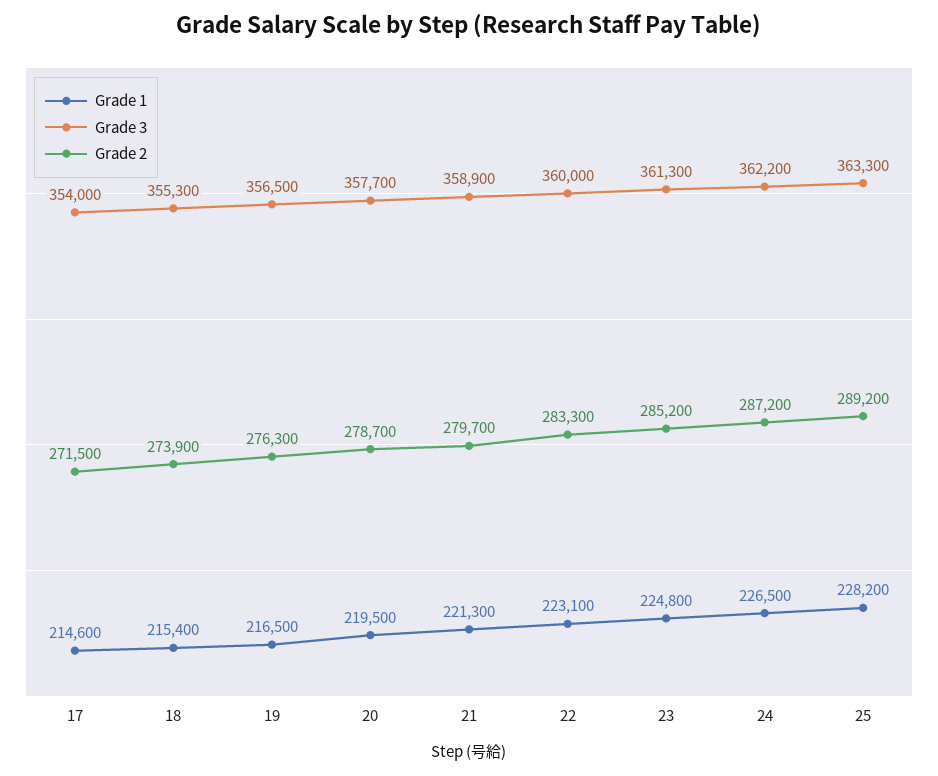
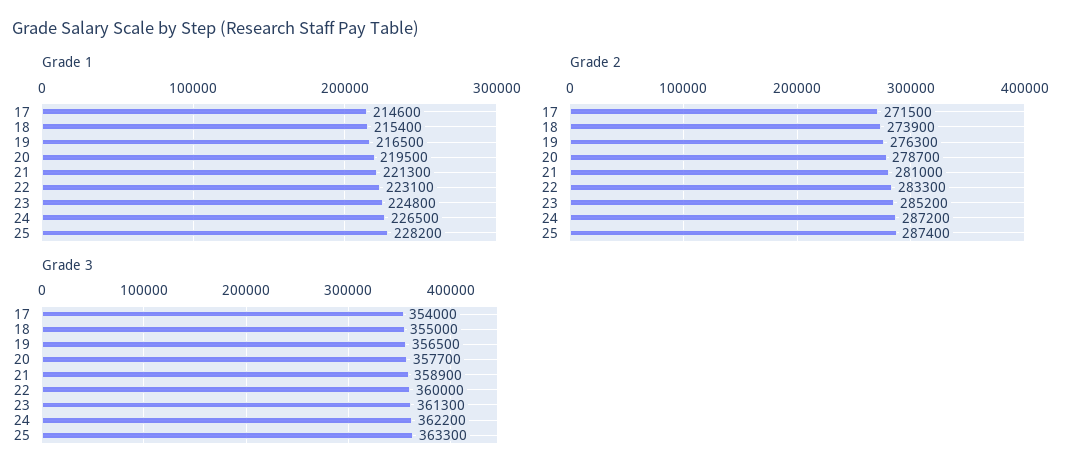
  {
    "Grade 1": {
      "17": 214600,
      "18": 215400,
      "19": 216500,
      "20": 219500,
      "21": 221300,
      "22": 223100,
      "23": 224800,
      "24": 226500,
      "25": 228200
    },
    "Grade 3": {
      "17": 354000,
-     "18": 355300,
+     "18": 355000,
      "19": 356500,
      "20": 357700,
      "21": 358900,
      "22": 360000,
      "23": 361300,
      "24": 362200,
      "25": 363300
    },
    "Grade 2": {
      "17": 271500,
      "18": 273900,
      "19": 276300,
      "20": 278700,
-     "21": 279700,
+     "21": 281000,
      "22": 283300,
      "23": 285200,
      "24": 287200,
-     "25": 289200
+     "25": 287400
    }
  }

